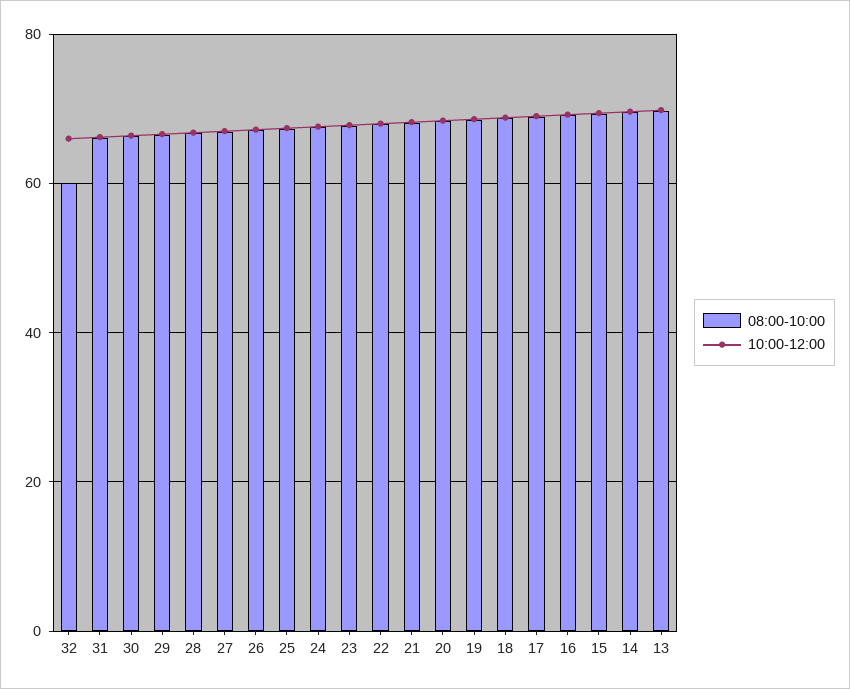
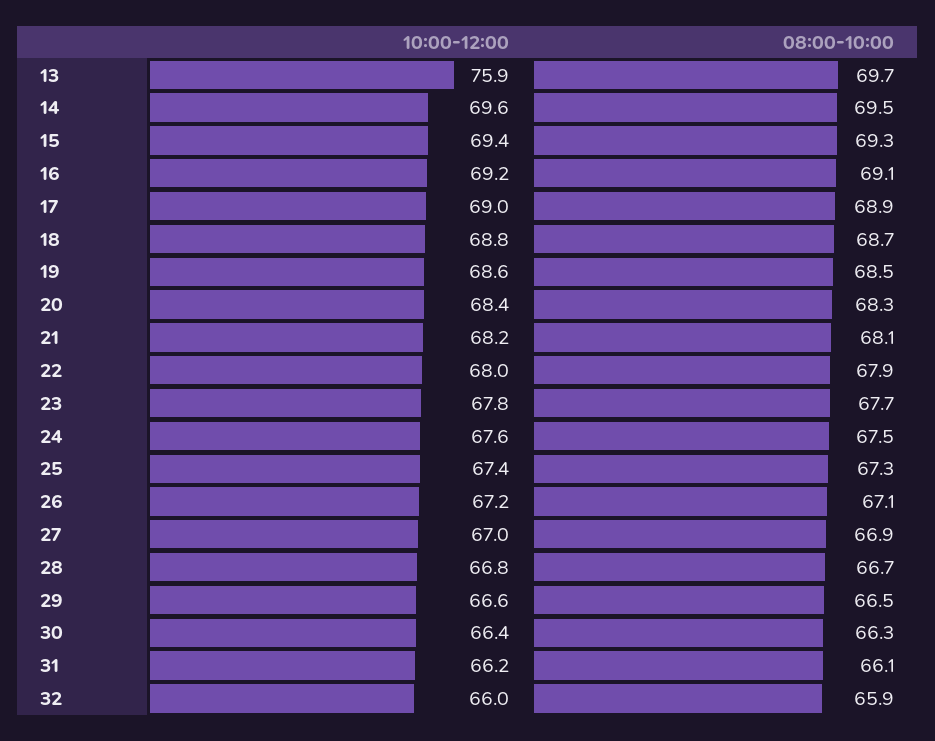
  {
    "08:00-10:00": {
-     "32": 60,
+     "32": 65.9,
      "31": 66.1,
      "30": 66.3,
      "29": 66.5,
      "28": 66.7,
      "27": 66.9,
      "26": 67.1,
      "25": 67.3,
      "24": 67.5,
      "23": 67.7,
      "22": 67.9,
      "21": 68.1,
      "20": 68.3,
      "19": 68.5,
      "18": 68.7,
      "17": 68.9,
      "16": 69.1,
      "15": 69.3,
      "14": 69.5,
      "13": 69.7
    },
    "10:00-12:00": {
      "32": 66,
      "31": 66.2,
      "30": 66.4,
      "29": 66.6,
      "28": 66.8,
      "27": 67,
      "26": 67.2,
      "25": 67.4,
      "24": 67.6,
      "23": 67.8,
      "22": 68,
      "21": 68.2,
      "20": 68.4,
      "19": 68.6,
      "18": 68.8,
      "17": 69,
      "16": 69.2,
      "15": 69.4,
      "14": 69.6,
-     "13": 70
+     "13": 75.9
    }
  }

